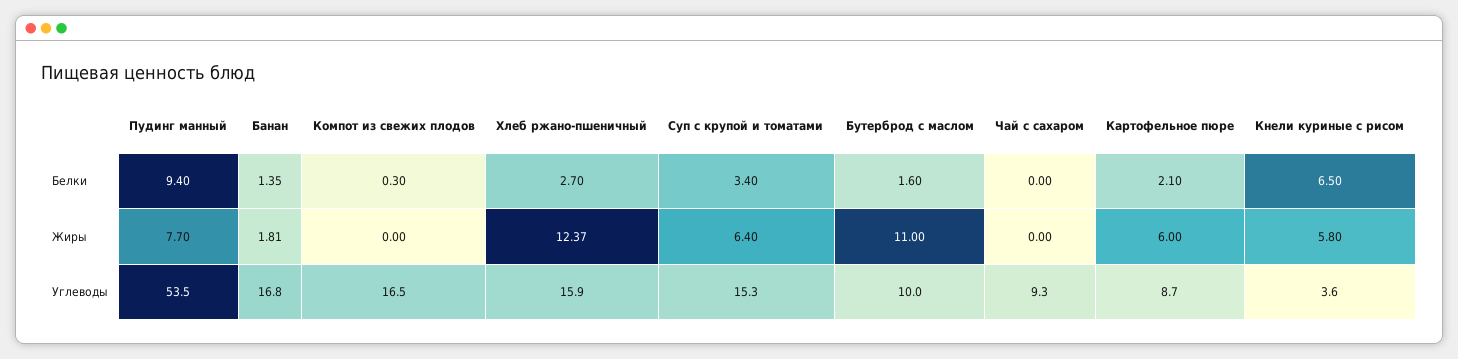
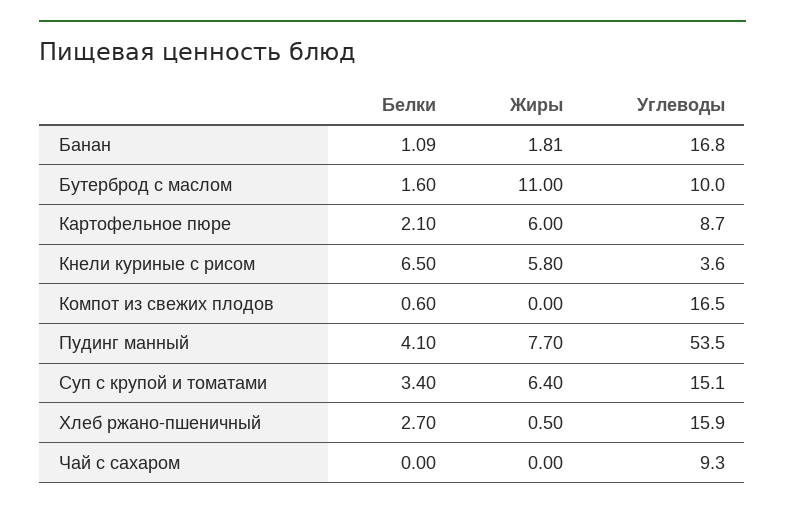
  {
    "Пудинг манный": {
-     "Белки": 9.4,
+     "Белки": 4.1,
      "Жиры": 7.7,
      "Углеводы": 53.5
    },
    "Банан": {
-     "Белки": 1.35,
+     "Белки": 1.09,
      "Жиры": 1.81,
      "Углеводы": 16.8
    },
    "Компот из свежих плодов": {
-     "Белки": 0.3,
+     "Белки": 0.6,
      "Жиры": 0,
      "Углеводы": 16.5
    },
    "Хлеб ржано-пшеничный": {
      "Белки": 2.7,
-     "Жиры": 12.37,
+     "Жиры": 0.5,
      "Углеводы": 15.9
    },
    "Суп с крупой и томатами": {
      "Белки": 3.4,
      "Жиры": 6.4,
-     "Углеводы": 15.3
+     "Углеводы": 15.1
    },
    "Бутерброд с маслом": {
      "Белки": 1.6,
      "Жиры": 11,
      "Углеводы": 10
    },
    "Чай с сахаром": {
      "Белки": 0,
      "Жиры": 0,
      "Углеводы": 9.3
    },
    "Картофельное пюре": {
      "Белки": 2.1,
      "Жиры": 6,
      "Углеводы": 8.7
    },
    "Кнели куриные с рисом": {
      "Белки": 6.5,
      "Жиры": 5.8,
      "Углеводы": 3.6
    }
  }

